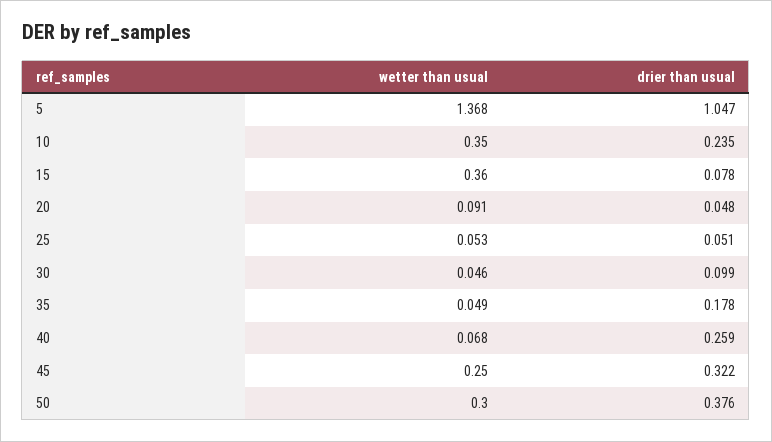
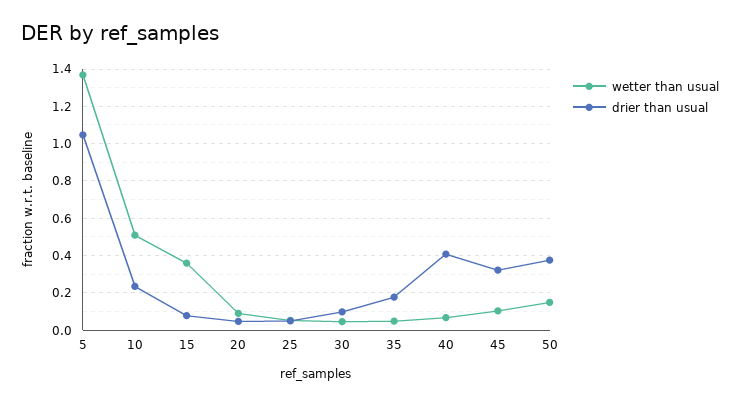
  {
    "wetter than usual": {
      "5": 1.368,
-     "10": 0.35,
+     "10": 0.5,
      "15": 0.36,
      "20": 0.091,
      "25": 0.053,
      "30": 0.046,
      "35": 0.049,
      "40": 0.068,
-     "45": 0.25,
+     "45": 0.1,
-     "50": 0.3
+     "50": 0.15
    },
    "drier than usual": {
      "5": 1.047,
      "10": 0.235,
      "15": 0.078,
      "20": 0.048,
      "25": 0.051,
      "30": 0.099,
      "35": 0.178,
-     "40": 0.259,
+     "40": 0.4,
      "45": 0.322,
      "50": 0.376
    }
  }

